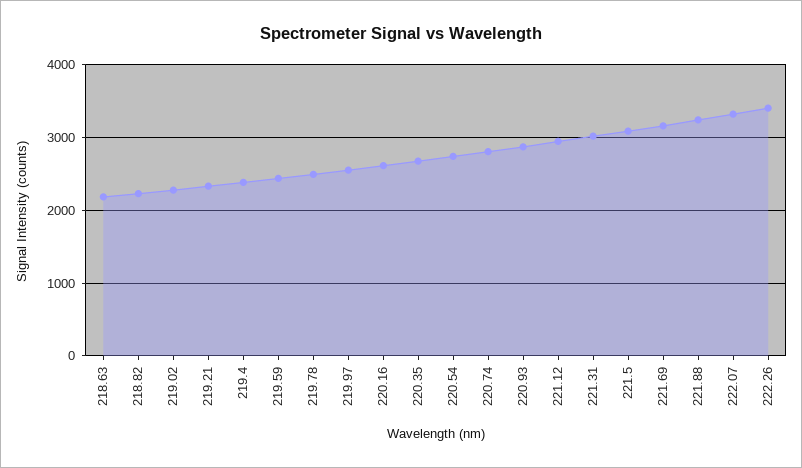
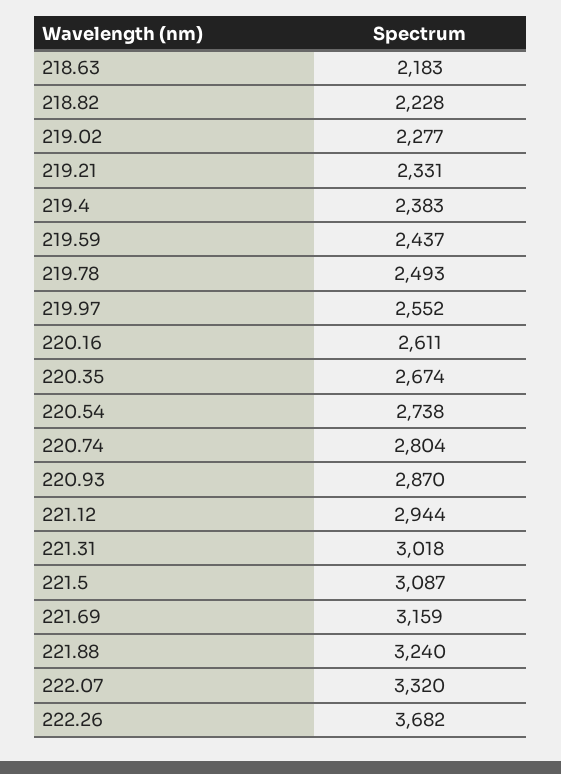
  {
    "218.63": 2183,
    "218.82": 2228,
    "219.02": 2277,
    "219.21": 2331,
    "219.4": 2383,
    "219.59": 2437,
    "219.78": 2493,
    "219.97": 2552,
    "220.16": 2611,
    "220.35": 2674,
    "220.54": 2738,
    "220.74": 2804,
    "220.93": 2870,
    "221.12": 2944,
    "221.31": 3018,
    "221.5": 3087,
    "221.69": 3159,
    "221.88": 3240,
    "222.07": 3320,
-   "222.26": 3400
+   "222.26": 3682
  }

